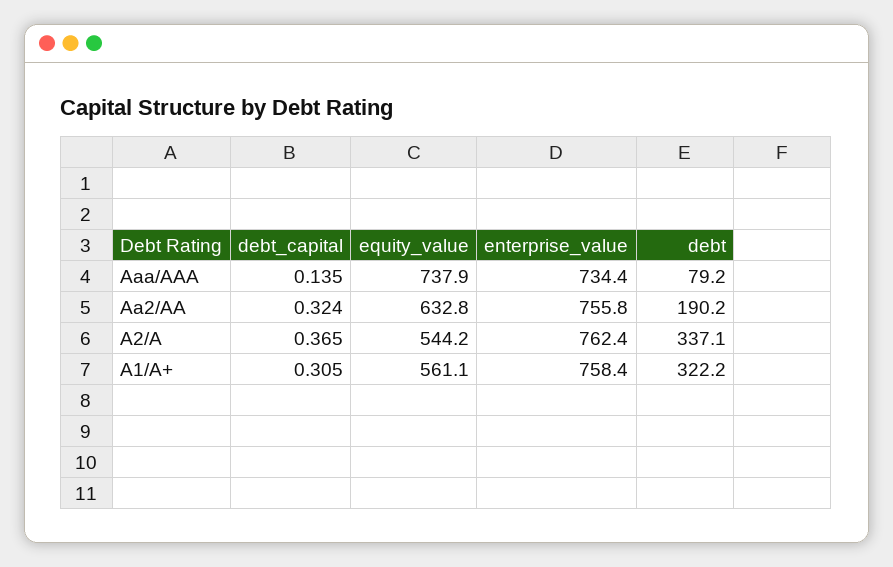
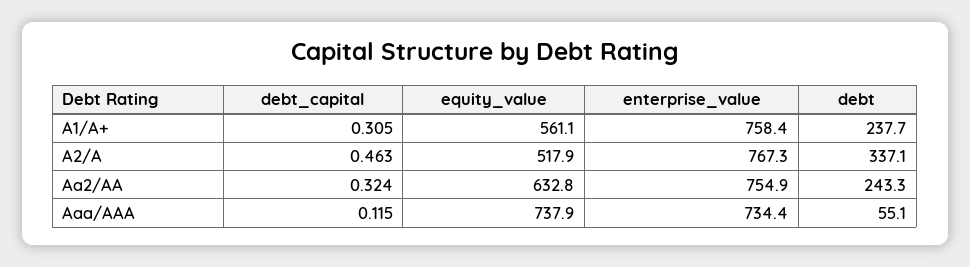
  {
    "debt_capital": {
-     "Aaa/AAA": 0.135,
+     "Aaa/AAA": 0.115,
      "Aa2/AA": 0.324,
-     "A2/A": 0.365,
+     "A2/A": 0.463,
      "A1/A+": 0.305
    },
    "equity_value": {
      "Aaa/AAA": 737.9,
      "Aa2/AA": 632.8,
-     "A2/A": 544.2,
+     "A2/A": 517.9,
      "A1/A+": 561.1
    },
    "enterprise_value": {
      "Aaa/AAA": 734.4,
-     "Aa2/AA": 755.8,
+     "Aa2/AA": 754.9,
-     "A2/A": 762.4,
+     "A2/A": 767.3,
      "A1/A+": 758.4
    },
    "debt": {
-     "Aaa/AAA": 79.2,
+     "Aaa/AAA": 55.1,
-     "Aa2/AA": 190.2,
+     "Aa2/AA": 243.3,
      "A2/A": 337.1,
-     "A1/A+": 322.2
+     "A1/A+": 237.7
    }
  }

